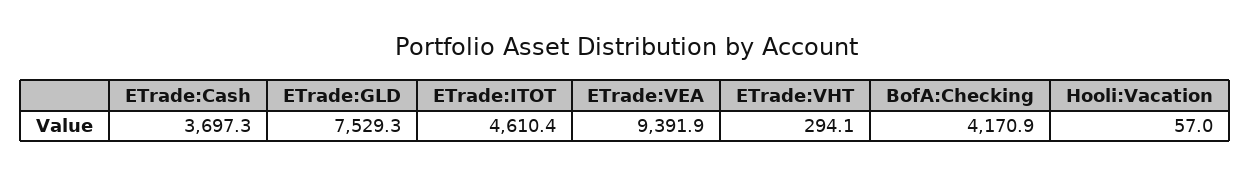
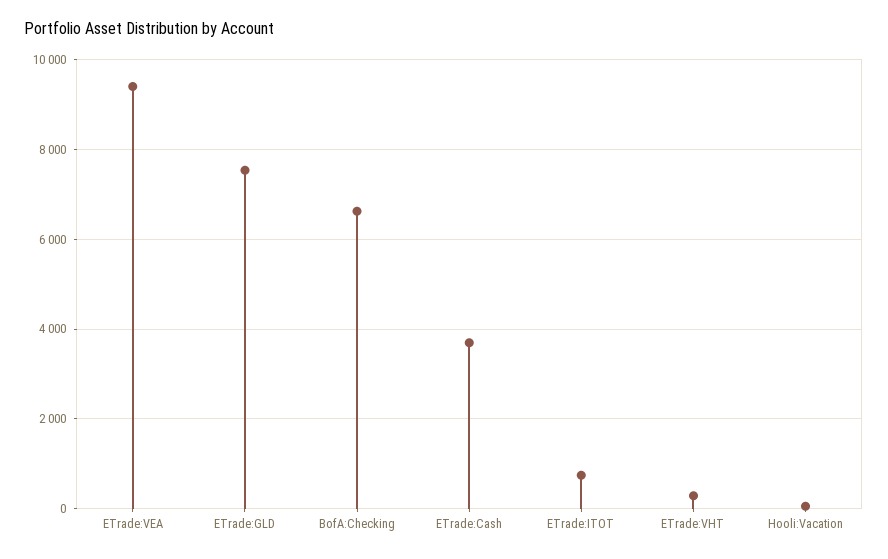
  {
    "ETrade:Cash": 3697.3,
    "ETrade:GLD": 7529.3,
-   "ETrade:ITOT": 4610.4,
+   "ETrade:ITOT": 800,
    "ETrade:VEA": 9391.9,
    "ETrade:VHT": 294.1,
-   "BofA:Checking": 4170.9,
+   "BofA:Checking": 6600,
    "Hooli:Vacation": 57
  }

